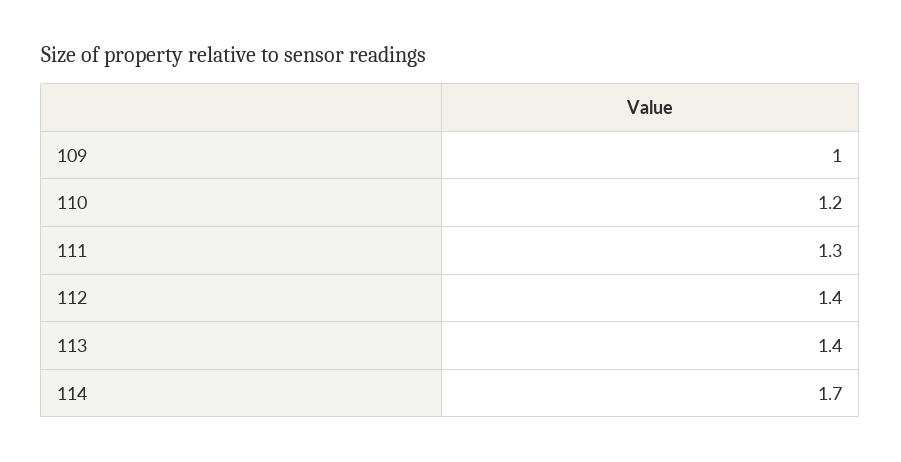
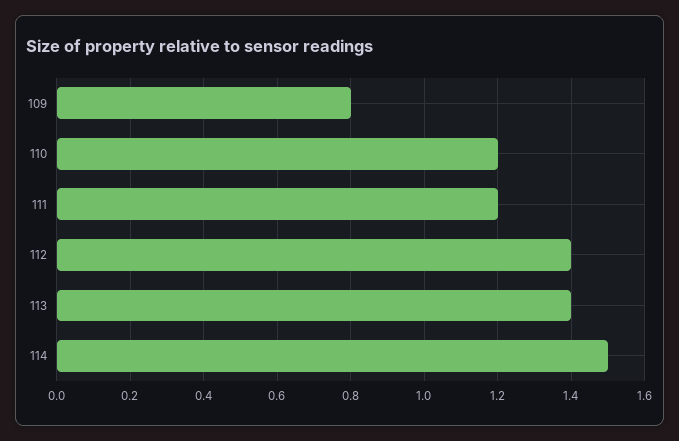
  {
-   "109": 1,
+   "109": 0.8,
    "110": 1.2,
-   "111": 1.3,
+   "111": 1.2,
    "112": 1.4,
    "113": 1.4,
-   "114": 1.7
+   "114": 1.5
  }

